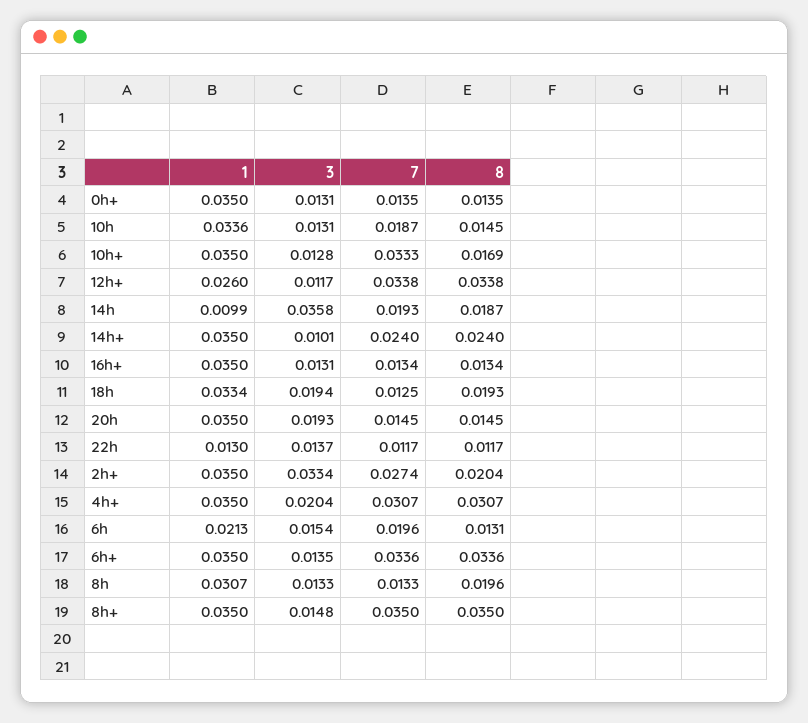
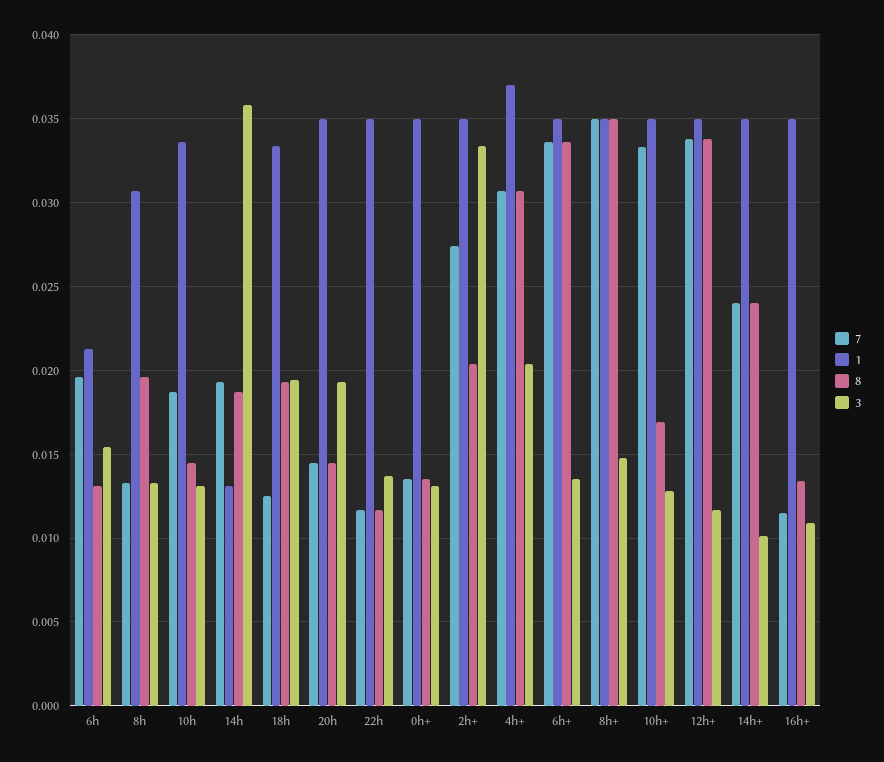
  {
    "1": {
      "0h+": 0.035,
      "10h": 0.0336,
      "10h+": 0.035,
-     "12h+": 0.026,
+     "12h+": 0.035,
-     "14h": 0.0099,
+     "14h": 0.013,
      "14h+": 0.035,
      "16h+": 0.035,
      "18h": 0.0334,
      "20h": 0.035,
-     "22h": 0.013,
+     "22h": 0.035,
      "2h+": 0.035,
-     "4h+": 0.035,
+     "4h+": 0.037,
      "6h": 0.0213,
      "6h+": 0.035,
      "8h": 0.0307,
      "8h+": 0.035
    },
    "3": {
      "0h+": 0.0131,
      "10h": 0.0131,
      "10h+": 0.0128,
      "12h+": 0.0117,
      "14h": 0.0358,
      "14h+": 0.0101,
-     "16h+": 0.0131,
+     "16h+": 0.011,
      "18h": 0.0194,
      "20h": 0.0193,
      "22h": 0.0137,
      "2h+": 0.0334,
      "4h+": 0.0204,
      "6h": 0.0154,
      "6h+": 0.0135,
      "8h": 0.0133,
      "8h+": 0.0148
    },
    "7": {
      "0h+": 0.0135,
      "10h": 0.0187,
      "10h+": 0.0333,
      "12h+": 0.0338,
      "14h": 0.0193,
      "14h+": 0.024,
-     "16h+": 0.0134,
+     "16h+": 0.0115,
      "18h": 0.0125,
      "20h": 0.0145,
      "22h": 0.0117,
      "2h+": 0.0274,
      "4h+": 0.0307,
      "6h": 0.0196,
      "6h+": 0.0336,
      "8h": 0.0133,
      "8h+": 0.035
    },
    "8": {
      "0h+": 0.0135,
      "10h": 0.0145,
      "10h+": 0.0169,
      "12h+": 0.0338,
      "14h": 0.0187,
      "14h+": 0.024,
      "16h+": 0.0134,
      "18h": 0.0193,
      "20h": 0.0145,
      "22h": 0.0117,
      "2h+": 0.0204,
      "4h+": 0.0307,
      "6h": 0.0131,
      "6h+": 0.0336,
      "8h": 0.0196,
      "8h+": 0.035
    }
  }

